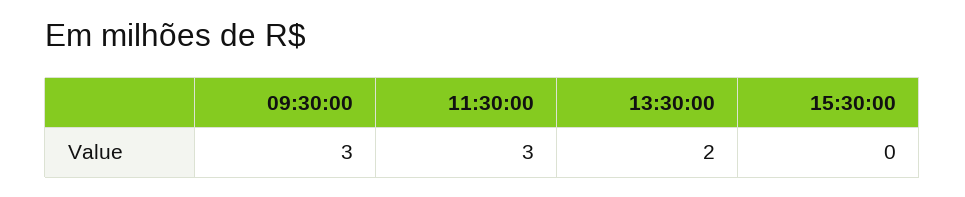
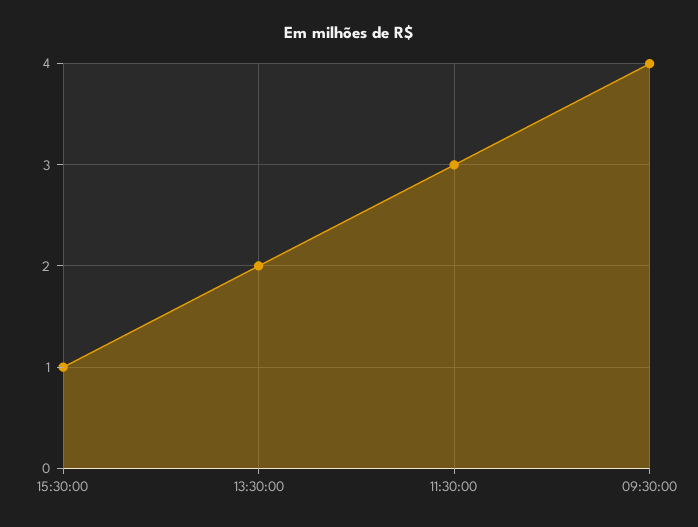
  {
-   "09:30:00": 3,
+   "09:30:00": 4,
    "11:30:00": 3,
    "13:30:00": 2,
-   "15:30:00": 0
+   "15:30:00": 1
  }

